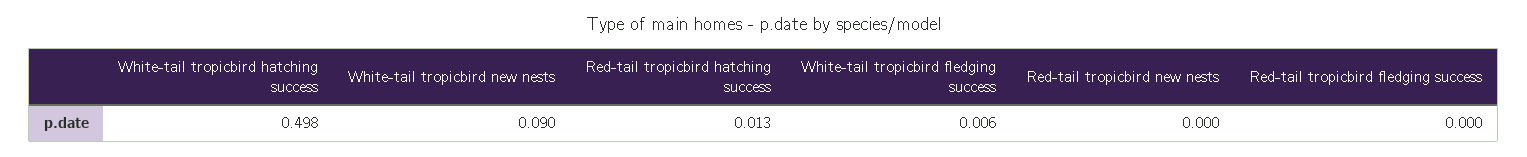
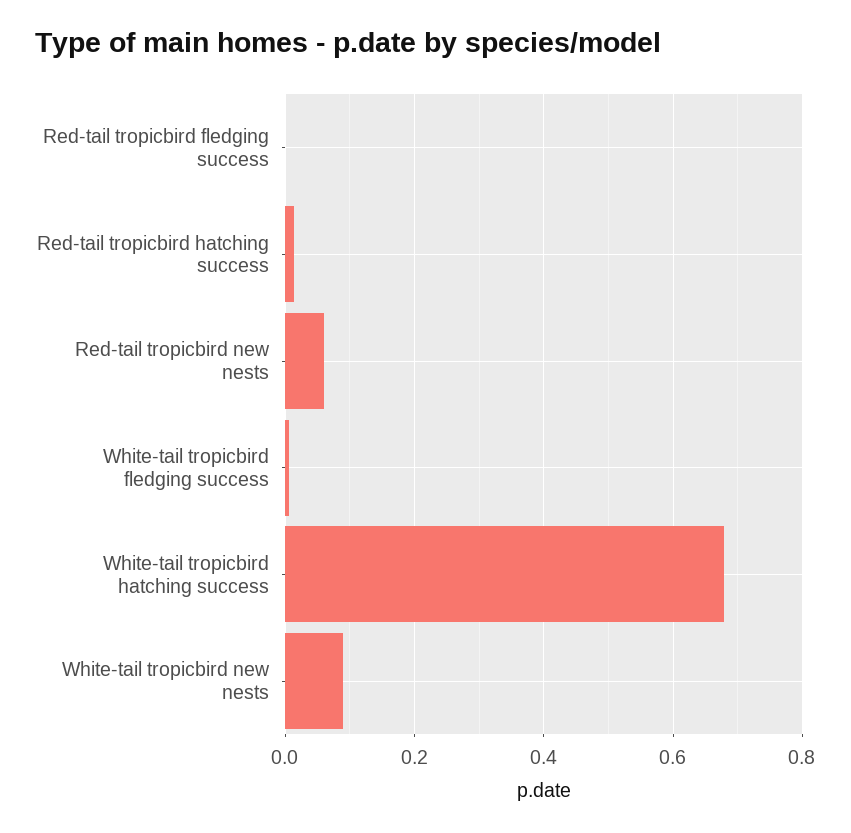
  {
-   "White-tail tropicbird hatching success": 0.498,
+   "White-tail tropicbird hatching success": 0.68,
    "White-tail tropicbird new nests": 0.09,
    "Red-tail tropicbird hatching success": 0.013,
    "White-tail tropicbird fledging success": 0.006,
-   "Red-tail tropicbird new nests": 0,
+   "Red-tail tropicbird new nests": 0.06,
    "Red-tail tropicbird fledging success": 0
  }

